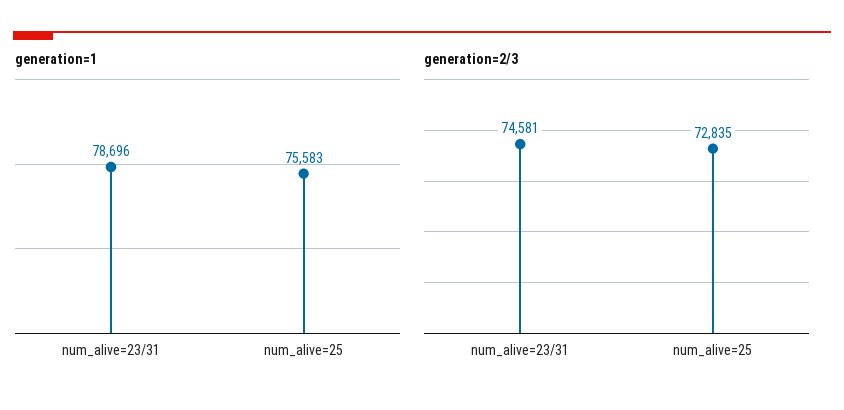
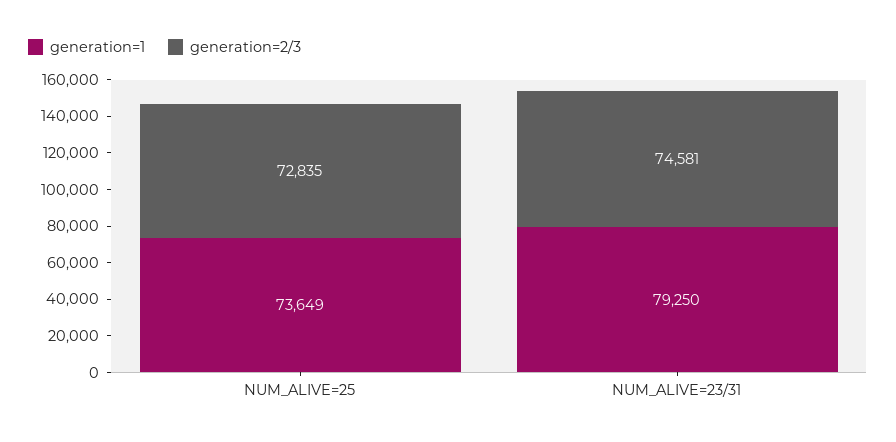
  {
    "generation=1": {
-     "num_alive=23/31": 78696,
+     "num_alive=23/31": 79250,
-     "num_alive=25": 75583
+     "num_alive=25": 73649
    },
    "generation=2/3": {
      "num_alive=23/31": 74581,
      "num_alive=25": 72835
    }
  }

